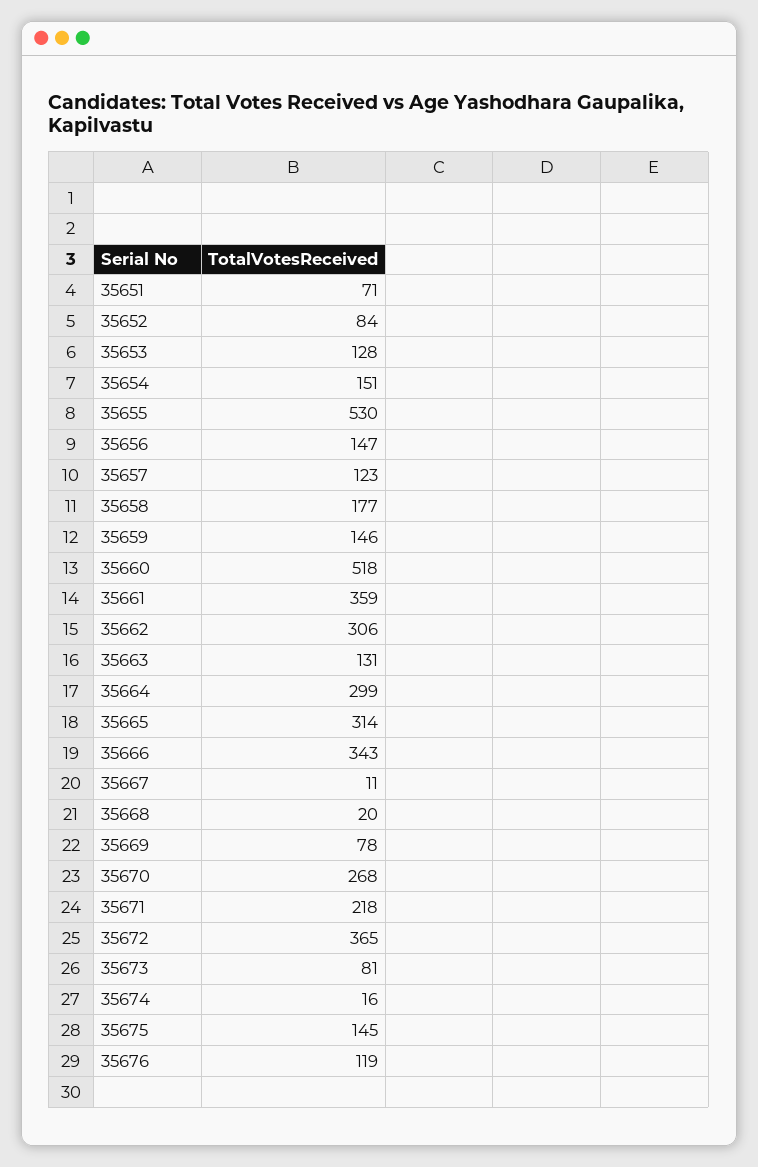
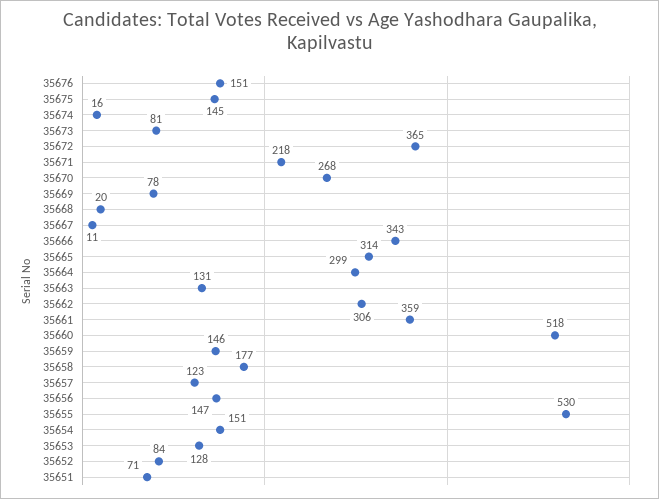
  {
    "35651": 71,
    "35652": 84,
    "35653": 128,
    "35654": 151,
    "35655": 530,
    "35656": 147,
    "35657": 123,
    "35658": 177,
    "35659": 146,
    "35660": 518,
    "35661": 359,
    "35662": 306,
    "35663": 131,
    "35664": 299,
    "35665": 314,
    "35666": 343,
    "35667": 11,
    "35668": 20,
    "35669": 78,
    "35670": 268,
    "35671": 218,
    "35672": 365,
    "35673": 81,
    "35674": 16,
    "35675": 145,
-   "35676": 119
+   "35676": 151
  }

